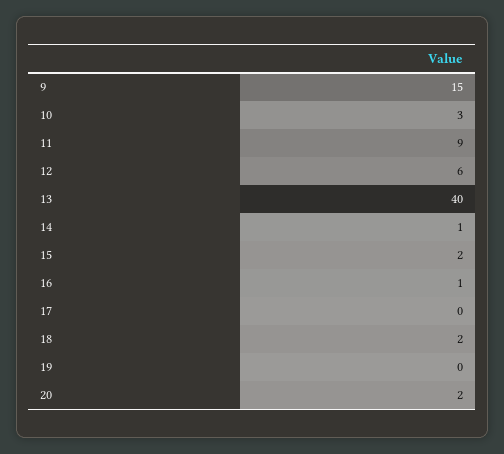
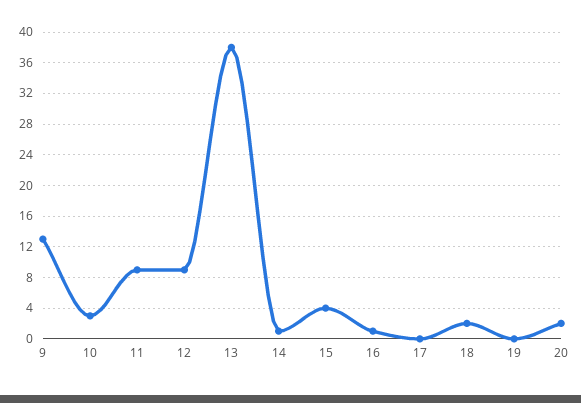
  {
-   "9": 15,
+   "9": 13,
    "10": 3,
    "11": 9,
-   "12": 6,
+   "12": 9,
-   "13": 40,
+   "13": 38,
    "14": 1,
-   "15": 2,
+   "15": 4,
    "16": 1,
    "17": 0,
    "18": 2,
    "19": 0,
    "20": 2
  }

